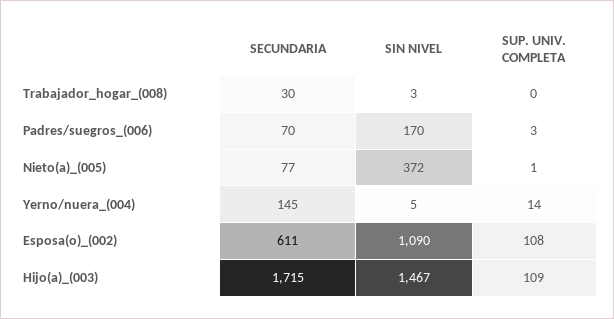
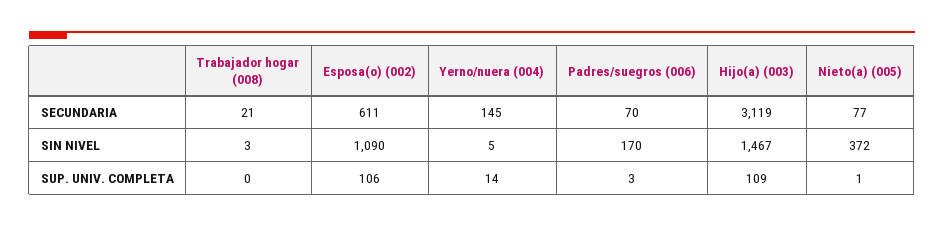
  {
    "SECUNDARIA": {
-     "Trabajador_hogar_(008)": 30,
+     "Trabajador_hogar_(008)": 21,
      "Padres/suegros_(006)": 70,
      "Nieto(a)_(005)": 77,
      "Yerno/nuera_(004)": 145,
      "Esposa(o)_(002)": 611,
-     "Hijo(a)_(003)": 1715
+     "Hijo(a)_(003)": 3119
    },
    "SIN NIVEL": {
      "Trabajador_hogar_(008)": 3,
      "Padres/suegros_(006)": 170,
      "Nieto(a)_(005)": 372,
      "Yerno/nuera_(004)": 5,
      "Esposa(o)_(002)": 1090,
      "Hijo(a)_(003)": 1467
    },
    "SUP. UNIV. COMPLETA": {
      "Trabajador_hogar_(008)": 0,
      "Padres/suegros_(006)": 3,
      "Nieto(a)_(005)": 1,
      "Yerno/nuera_(004)": 14,
-     "Esposa(o)_(002)": 108,
+     "Esposa(o)_(002)": 106,
      "Hijo(a)_(003)": 109
    }
  }

